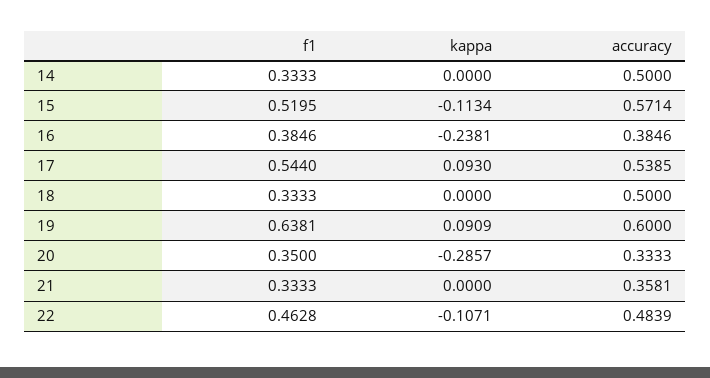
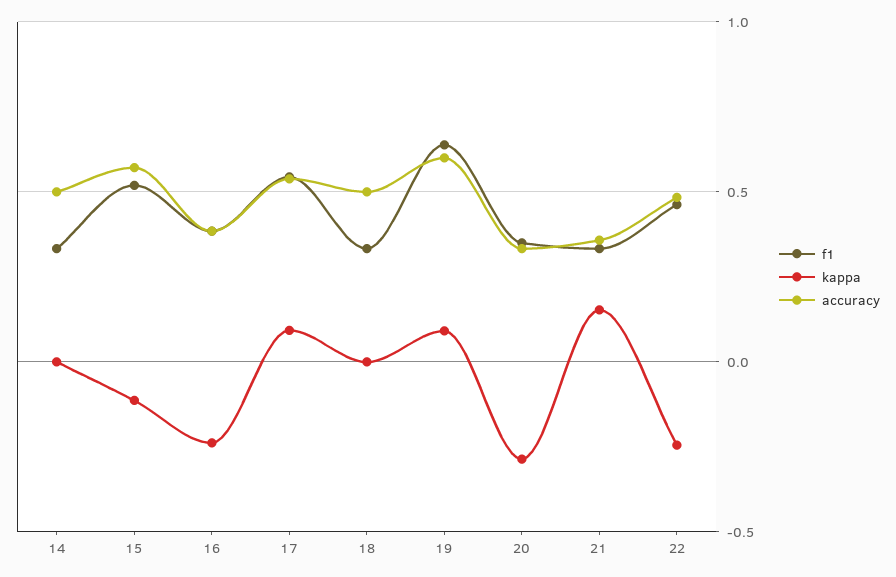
  {
    "f1": {
      "14": 0.3333,
      "15": 0.5195,
      "16": 0.3846,
      "17": 0.544,
      "18": 0.3333,
      "19": 0.6381,
      "20": 0.35,
      "21": 0.3333,
      "22": 0.4628
    },
    "kappa": {
      "14": 0,
      "15": -0.1134,
      "16": -0.2381,
      "17": 0.093,
      "18": 0,
      "19": 0.0909,
      "20": -0.2857,
-     "21": 0,
+     "21": 0.15,
-     "22": -0.1071
+     "22": -0.25
    },
    "accuracy": {
      "14": 0.5,
      "15": 0.5714,
      "16": 0.3846,
      "17": 0.5385,
      "18": 0.5,
      "19": 0.6,
      "20": 0.3333,
      "21": 0.3581,
      "22": 0.4839
    }
  }

